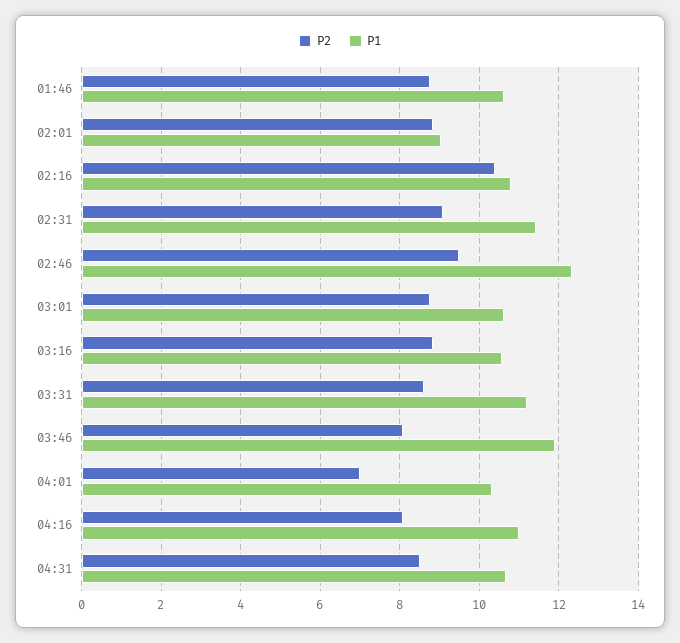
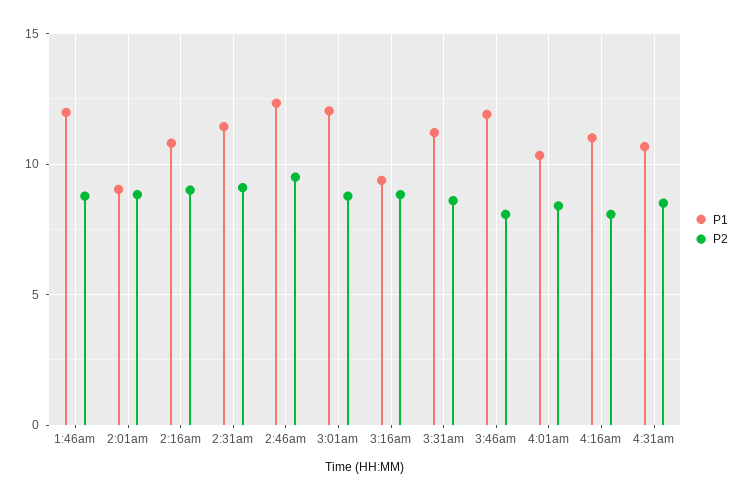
  {
    "P2": {
      "01:46": 8.8,
      "02:01": 8.8,
-     "02:16": 10.4,
+     "02:16": 9,
      "02:31": 9.2,
      "02:46": 9.6,
      "03:01": 8.8,
      "03:16": 8.8,
      "03:31": 8.6,
      "03:46": 8,
-     "04:01": 7,
+     "04:01": 8.5,
      "04:16": 8,
      "04:31": 8.6
    },
    "P1": {
-     "01:46": 10.6,
+     "01:46": 12,
      "02:01": 9,
      "02:16": 10.8,
      "02:31": 11.4,
      "02:46": 12.4,
-     "03:01": 10.6,
+     "03:01": 12,
-     "03:16": 10.6,
+     "03:16": 9.5,
      "03:31": 11.2,
      "03:46": 12,
      "04:01": 10.4,
      "04:16": 11,
      "04:31": 10.6
    }
  }

